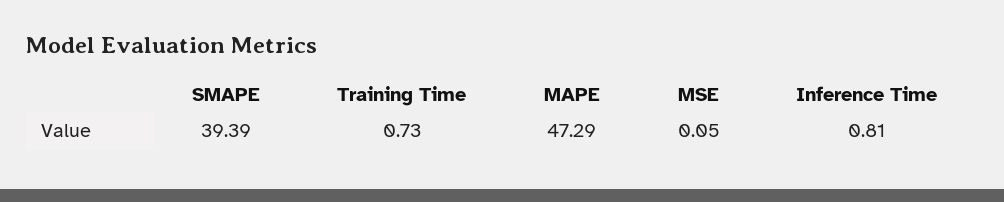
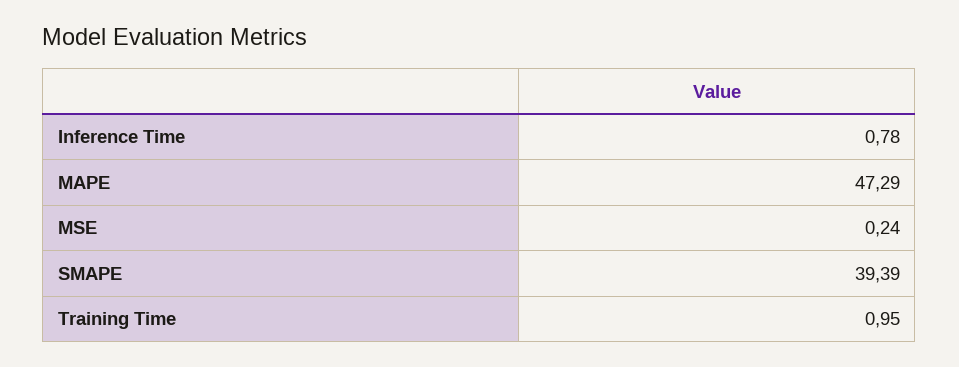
  {
    "SMAPE": 39.39,
-   "Training Time": 0.73,
+   "Training Time": 0.95,
    "MAPE": 47.29,
-   "MSE": 0.05,
+   "MSE": 0.24,
-   "Inference Time": 0.81
+   "Inference Time": 0.78
  }

